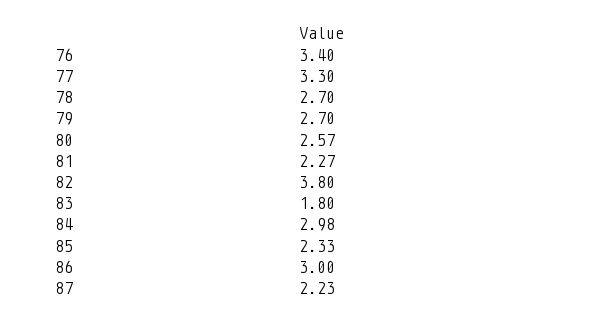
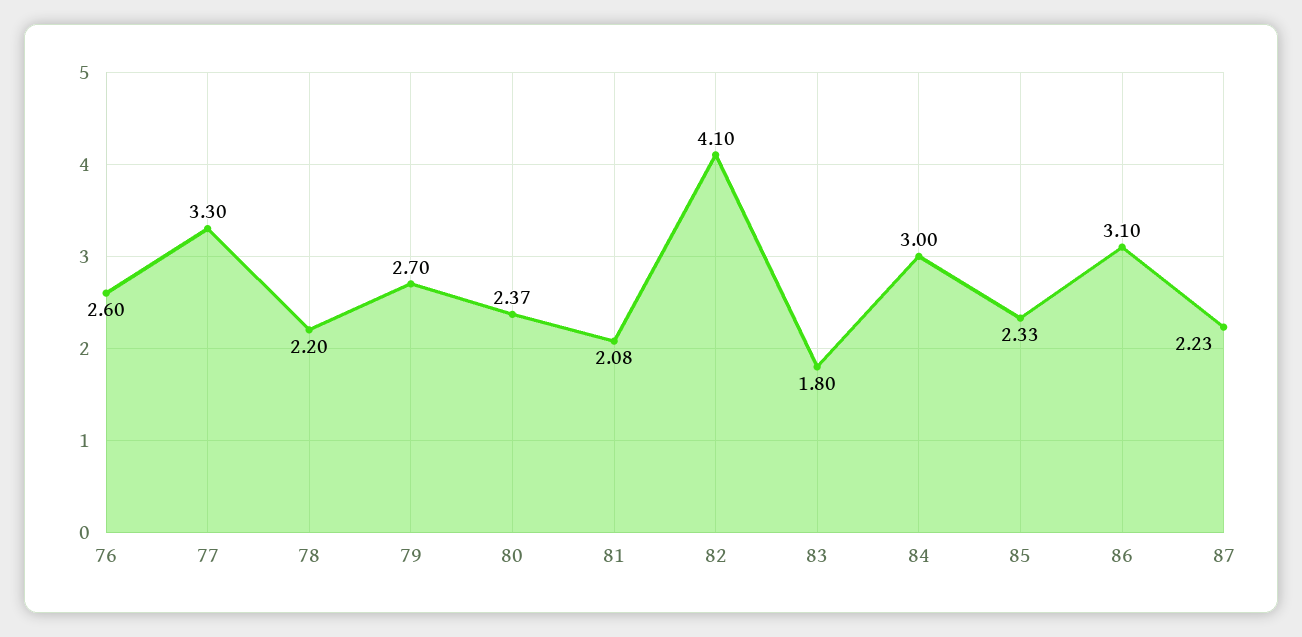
  {
-   "76": 3.4,
+   "76": 2.6,
    "77": 3.3,
-   "78": 2.7,
+   "78": 2.2,
    "79": 2.7,
-   "80": 2.57,
+   "80": 2.37,
-   "81": 2.27,
+   "81": 2.08,
-   "82": 3.8,
+   "82": 4.1,
    "83": 1.8,
-   "84": 2.98,
+   "84": 3,
    "85": 2.33,
-   "86": 3,
+   "86": 3.1,
    "87": 2.23
  }

